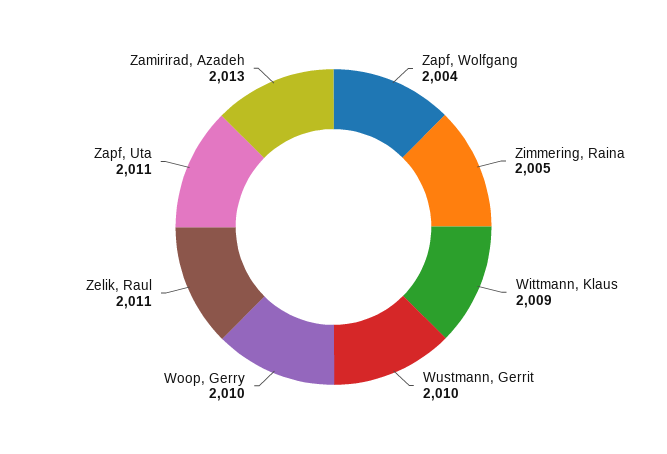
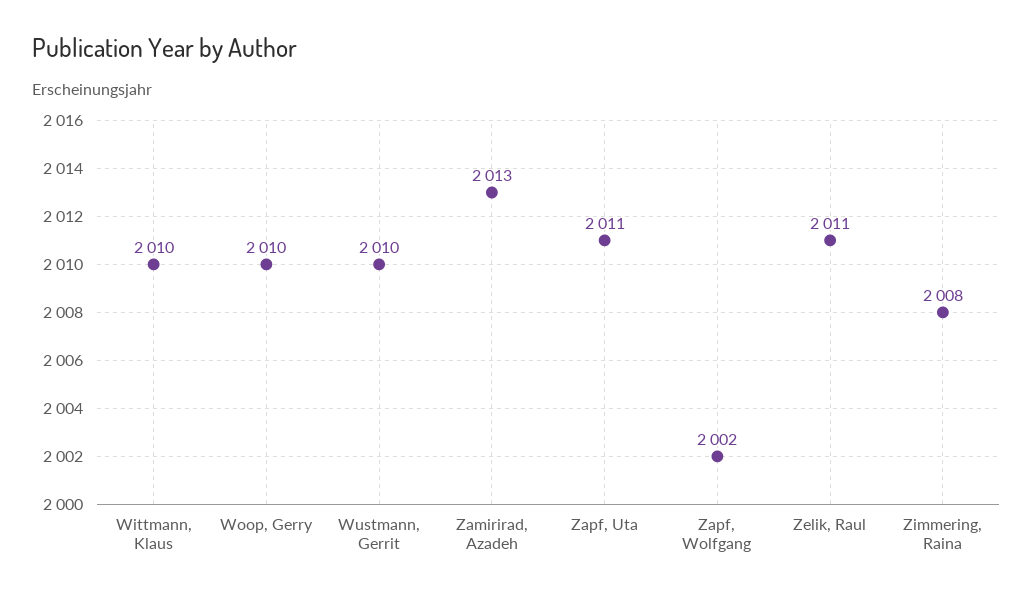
  {
-   "Zapf, Wolfgang": 2004,
+   "Zapf, Wolfgang": 2002,
-   "Zimmering, Raina": 2005,
+   "Zimmering, Raina": 2008,
-   "Wittmann, Klaus": 2009,
+   "Wittmann, Klaus": 2010,
    "Wustmann, Gerrit": 2010,
    "Woop, Gerry": 2010,
    "Zelik, Raul": 2011,
    "Zapf, Uta": 2011,
    "Zamirirad, Azadeh": 2013
  }

